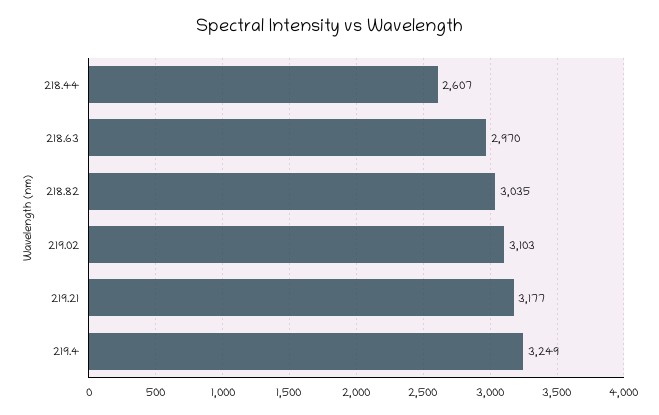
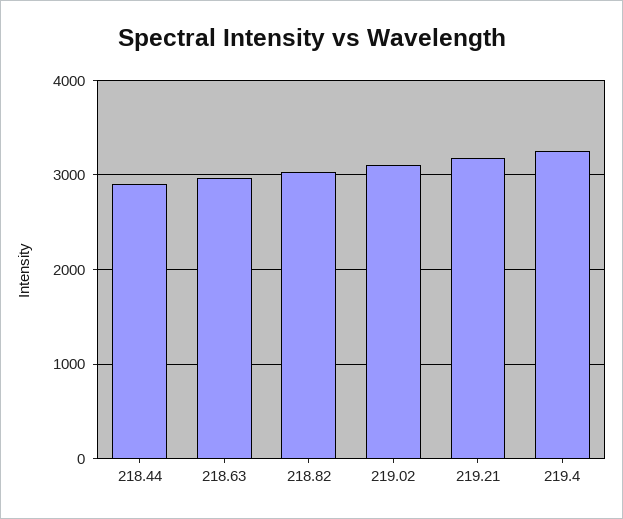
  {
-   "218.44": 2607,
+   "218.44": 2900,
    "218.63": 2970,
    "218.82": 3035,
    "219.02": 3103,
    "219.21": 3177,
    "219.4": 3249
  }

